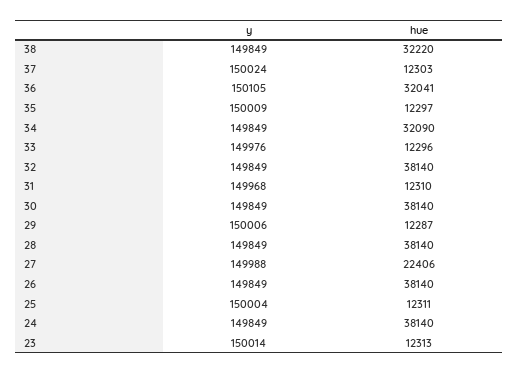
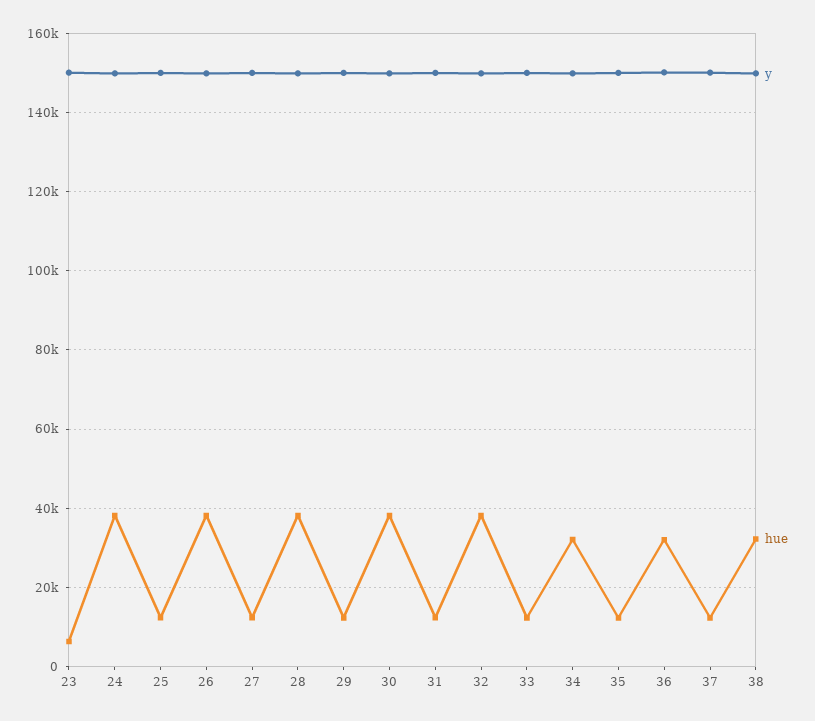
  {
    "y": {
      "38": 149849,
      "37": 150024,
      "36": 150105,
      "35": 150009,
      "34": 149849,
      "33": 149976,
      "32": 149849,
      "31": 149968,
      "30": 149849,
      "29": 150006,
      "28": 149849,
      "27": 149988,
      "26": 149849,
      "25": 150004,
      "24": 149849,
      "23": 150014
    },
    "hue": {
      "38": 32220,
      "37": 12303,
      "36": 32041,
      "35": 12297,
      "34": 32090,
      "33": 12296,
      "32": 38140,
      "31": 12310,
      "30": 38140,
      "29": 12287,
      "28": 38140,
-     "27": 22406,
+     "27": 12000,
      "26": 38140,
      "25": 12311,
      "24": 38140,
-     "23": 12313
+     "23": 6000
    }
  }

